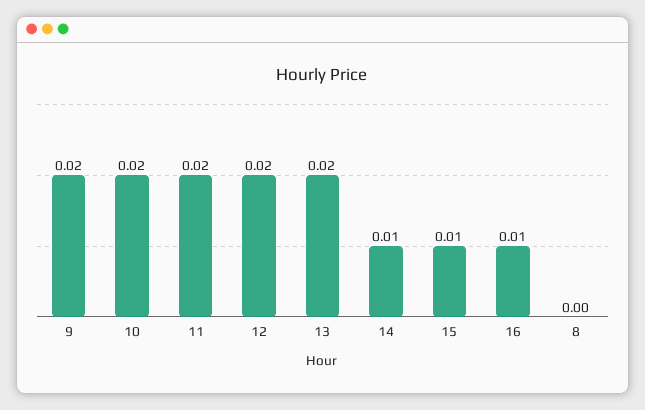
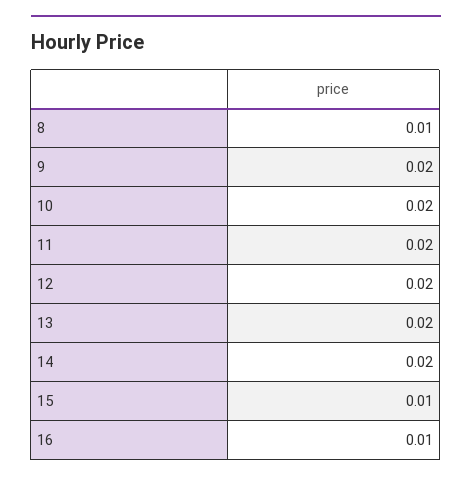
  {
    "9": 0.02,
    "10": 0.02,
    "11": 0.02,
    "12": 0.02,
    "13": 0.02,
-   "14": 0.01,
+   "14": 0.02,
    "15": 0.01,
    "16": 0.01,
-   "8": 0
+   "8": 0.01
  }

